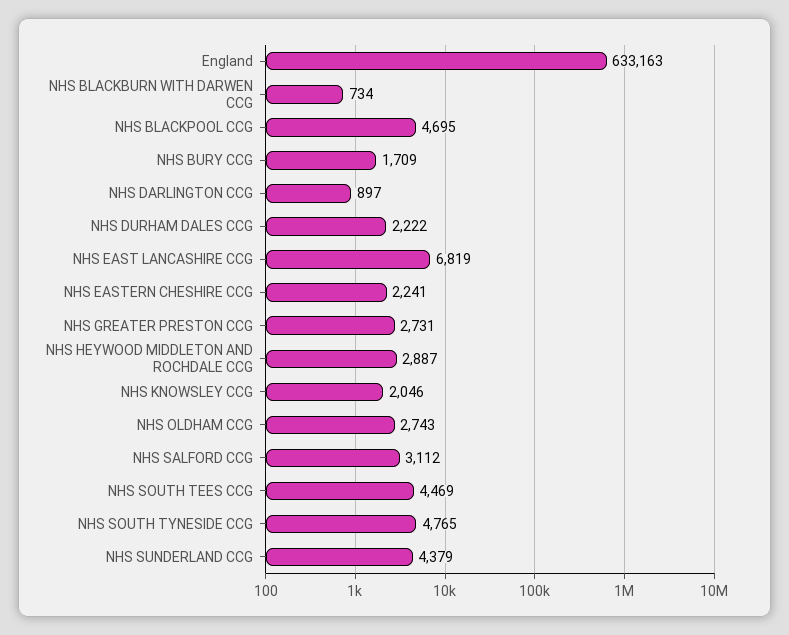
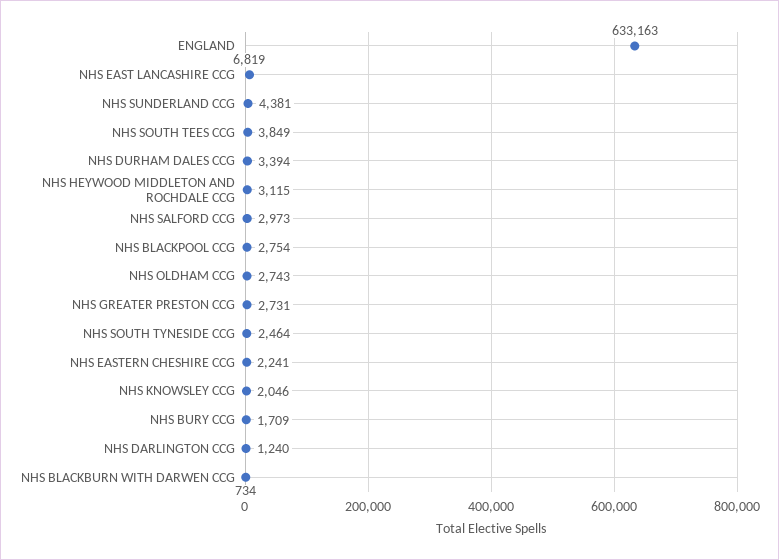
  {
    "England": 633163,
    "NHS BLACKBURN WITH DARWEN CCG": 734,
-   "NHS BLACKPOOL CCG": 4695,
+   "NHS BLACKPOOL CCG": 2754,
    "NHS BURY CCG": 1709,
-   "NHS DARLINGTON CCG": 897,
+   "NHS DARLINGTON CCG": 1240,
-   "NHS DURHAM DALES CCG": 2222,
+   "NHS DURHAM DALES CCG": 3394,
    "NHS EAST LANCASHIRE CCG": 6819,
    "NHS EASTERN CHESHIRE CCG": 2241,
    "NHS GREATER PRESTON CCG": 2731,
-   "NHS HEYWOOD MIDDLETON AND ROCHDALE CCG": 2887,
+   "NHS HEYWOOD MIDDLETON AND ROCHDALE CCG": 3115,
    "NHS KNOWSLEY CCG": 2046,
    "NHS OLDHAM CCG": 2743,
-   "NHS SALFORD CCG": 3112,
+   "NHS SALFORD CCG": 2973,
-   "NHS SOUTH TEES CCG": 4469,
+   "NHS SOUTH TEES CCG": 3849,
-   "NHS SOUTH TYNESIDE CCG": 4765,
+   "NHS SOUTH TYNESIDE CCG": 2464,
-   "NHS SUNDERLAND CCG": 4379
+   "NHS SUNDERLAND CCG": 4381
  }

